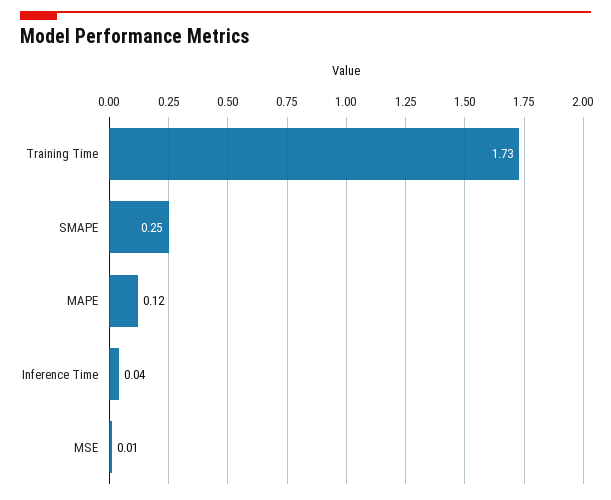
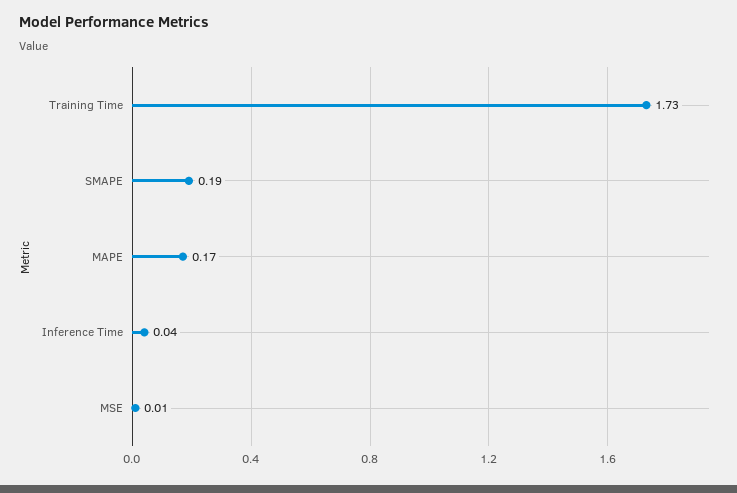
  {
    "Training Time": 1.73,
-   "SMAPE": 0.25,
+   "SMAPE": 0.19,
-   "MAPE": 0.12,
+   "MAPE": 0.17,
    "Inference Time": 0.04,
    "MSE": 0.01
  }

